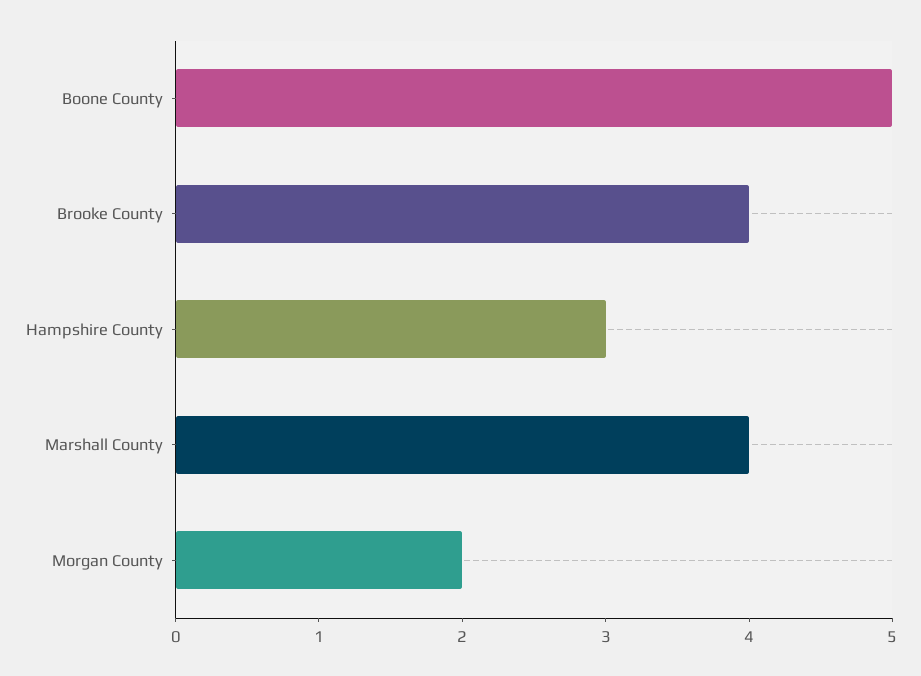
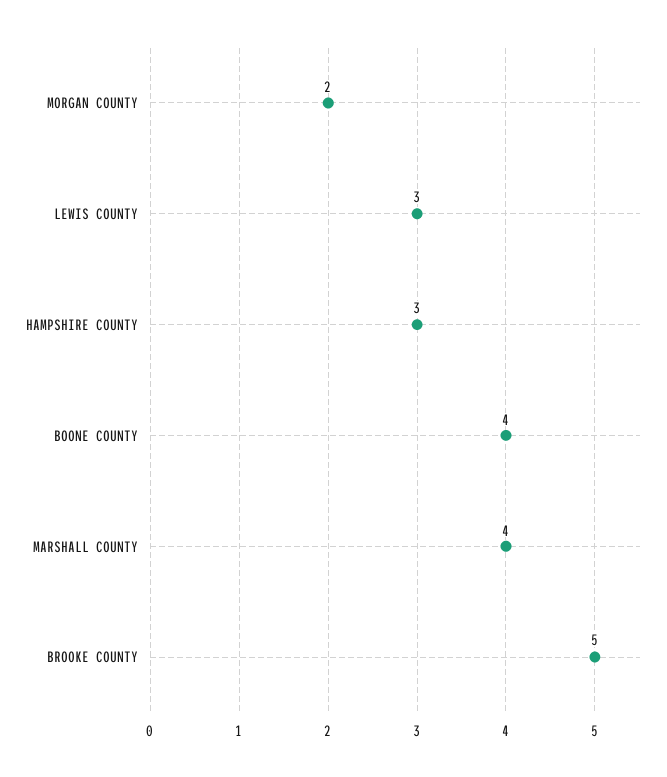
  {
-   "Boone County": 5,
+   "Boone County": 4,
-   "Brooke County": 4,
+   "Brooke County": 5,
    "Hampshire County": 3,
    "Marshall County": 4,
-   "Morgan County": 2
+   "Morgan County": 2,
+   "LEWIS COUNTY": 3
  }

